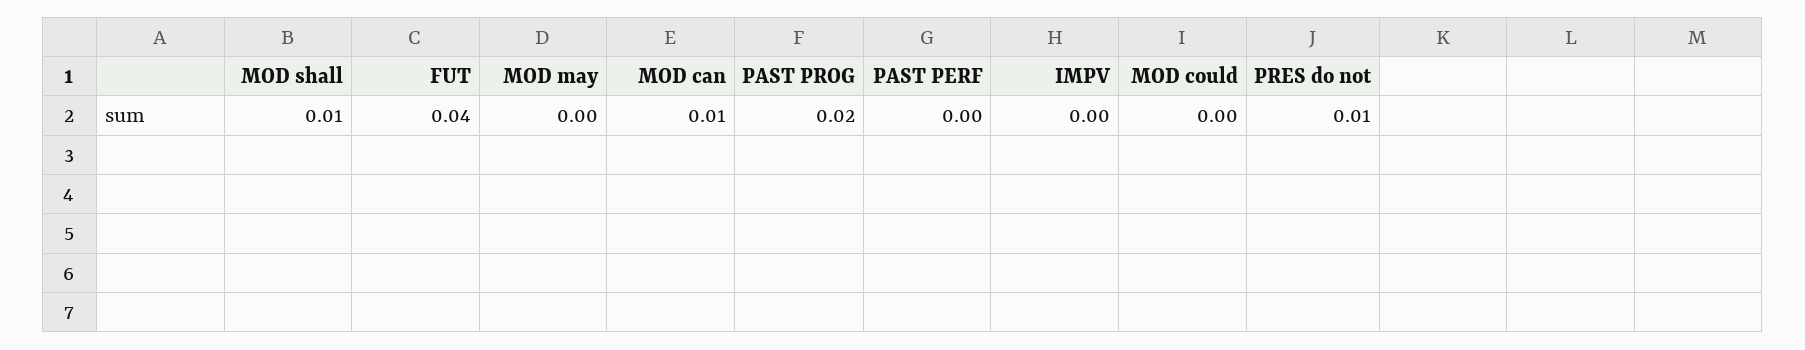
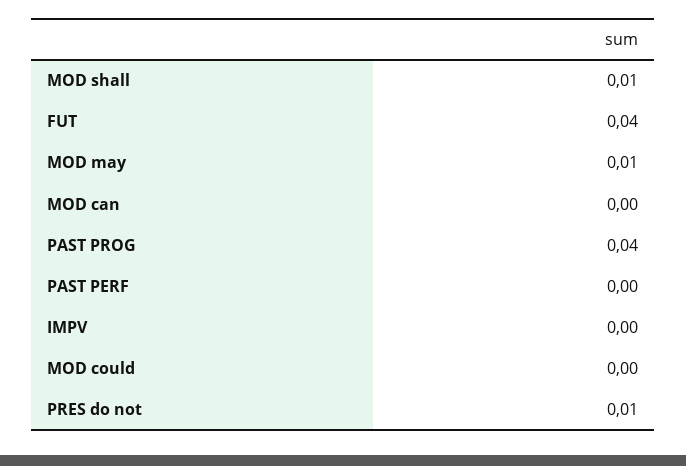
  {
    "MOD shall": 0.01,
    "FUT": 0.04,
-   "MOD may": 0,
+   "MOD may": 0.01,
-   "MOD can": 0.01,
+   "MOD can": 0,
-   "PAST PROG": 0.02,
+   "PAST PROG": 0.04,
    "PAST PERF": 0,
    "IMPV": 0,
    "MOD could": 0,
    "PRES do not": 0.01
  }

